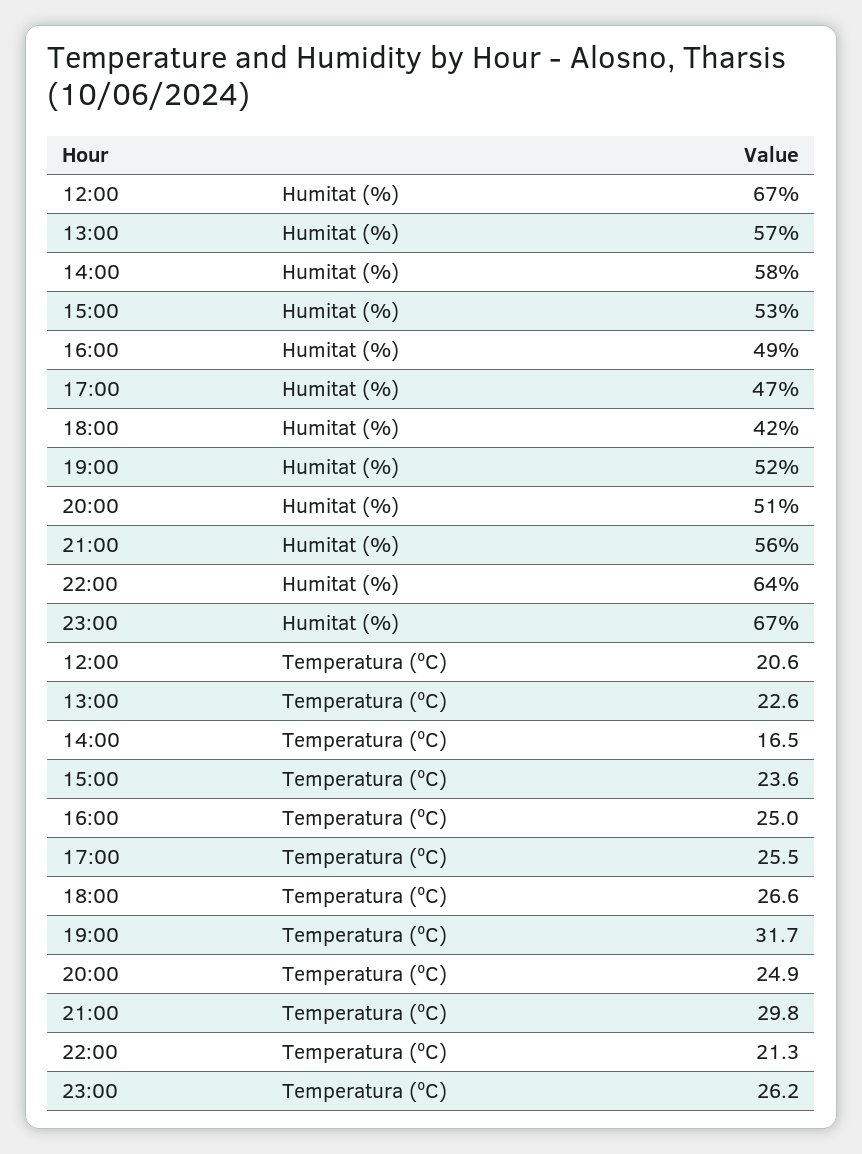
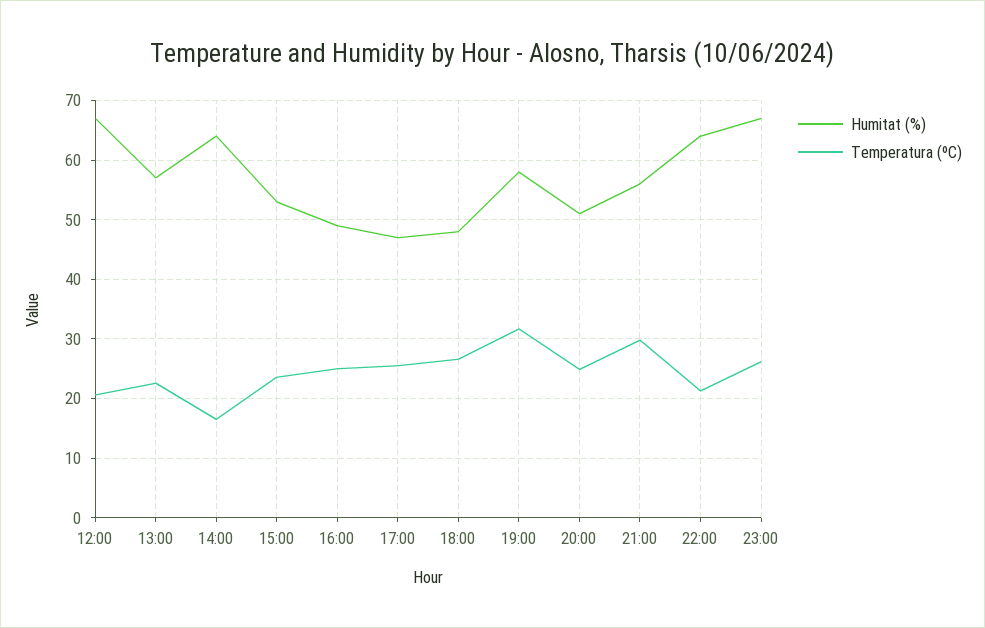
  {
    "Humitat (%)": {
      "12:00": 67,
      "13:00": 57,
-     "14:00": 58,
+     "14:00": 64,
      "15:00": 53,
      "16:00": 49,
      "17:00": 47,
-     "18:00": 42,
+     "18:00": 48,
-     "19:00": 52,
+     "19:00": 58,
      "20:00": 51,
      "21:00": 56,
      "22:00": 64,
      "23:00": 67
    },
    "Temperatura (ºC)": {
      "12:00": 20.6,
      "13:00": 22.6,
      "14:00": 16.5,
      "15:00": 23.6,
      "16:00": 25,
      "17:00": 25.5,
      "18:00": 26.6,
      "19:00": 31.7,
      "20:00": 24.9,
      "21:00": 29.8,
      "22:00": 21.3,
      "23:00": 26.2
    }
  }

